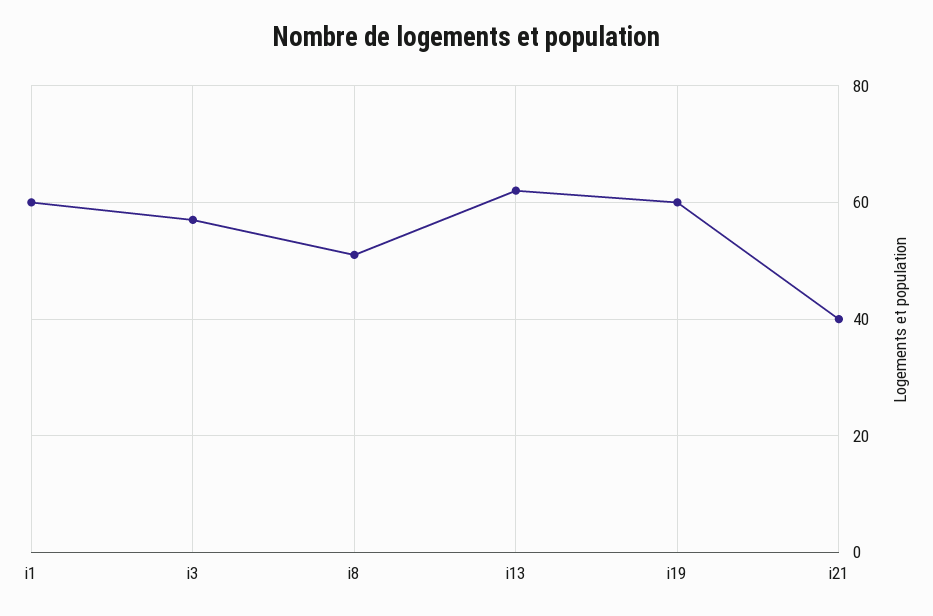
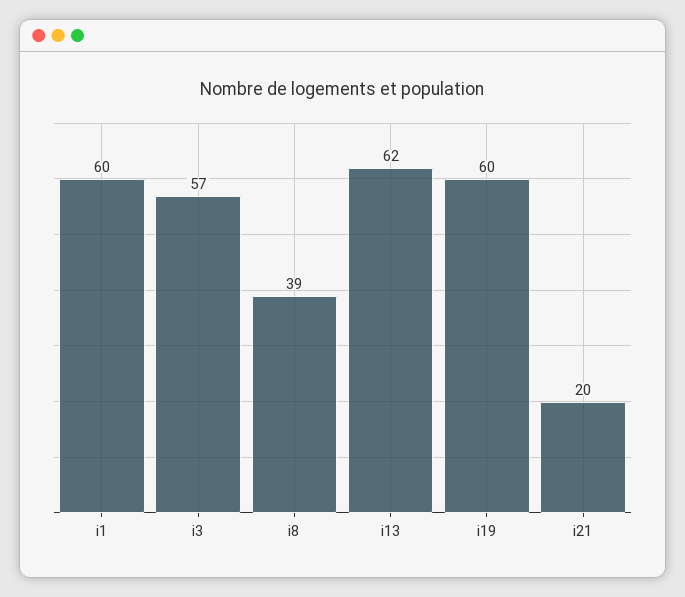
  {
    "i1": 60,
    "i3": 57,
-   "i8": 50,
+   "i8": 39,
    "i13": 62,
    "i19": 60,
-   "i21": 40
+   "i21": 20
  }

